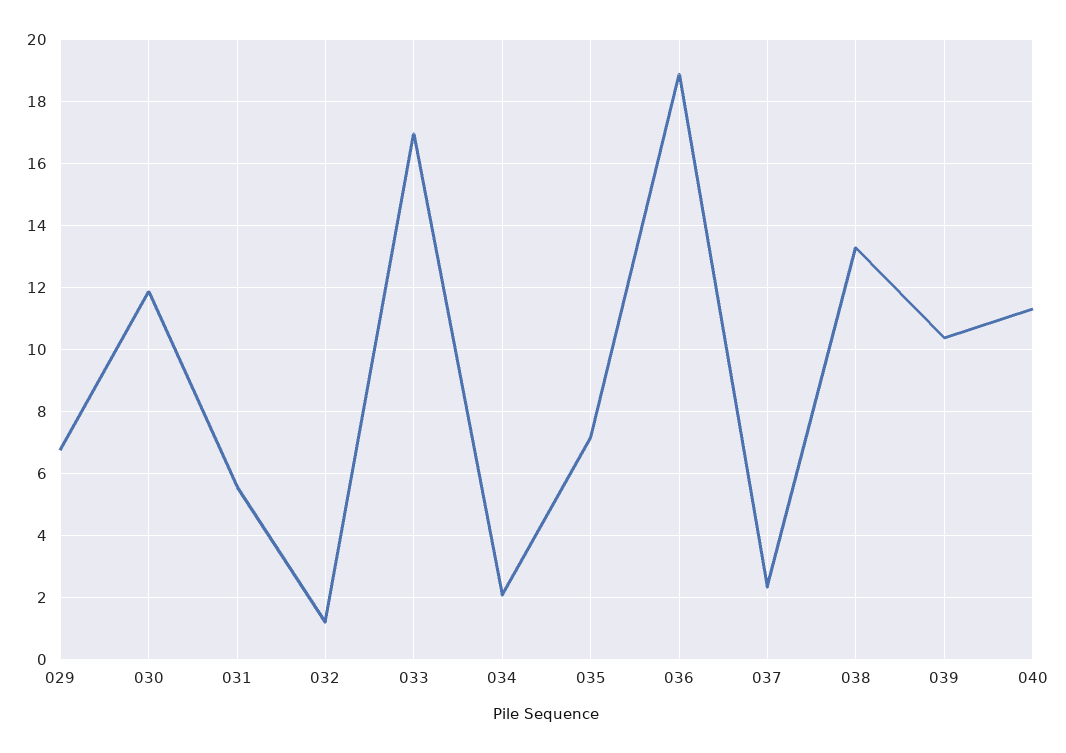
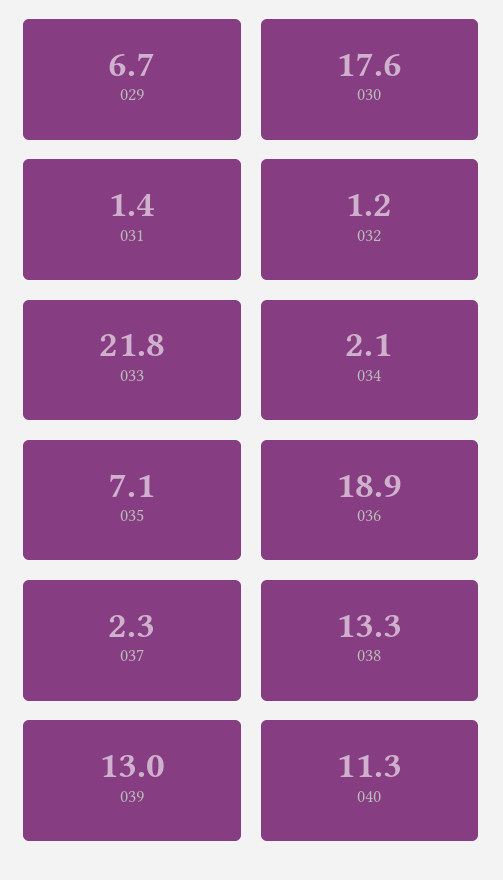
  {
    "029": 6.7,
-   "030": 11.8,
+   "030": 17.6,
-   "031": 5.6,
+   "031": 1.4,
    "032": 1.2,
-   "033": 17,
+   "033": 21.8,
    "034": 2.1,
    "035": 7.1,
    "036": 18.9,
    "037": 2.3,
    "038": 13.3,
-   "039": 10.4,
+   "039": 13,
    "040": 11.3
  }

